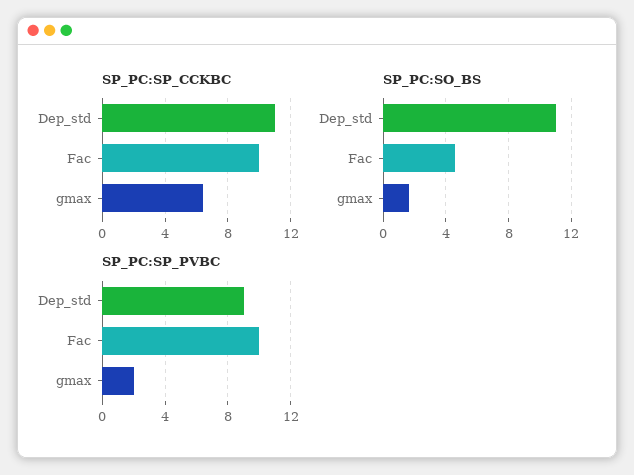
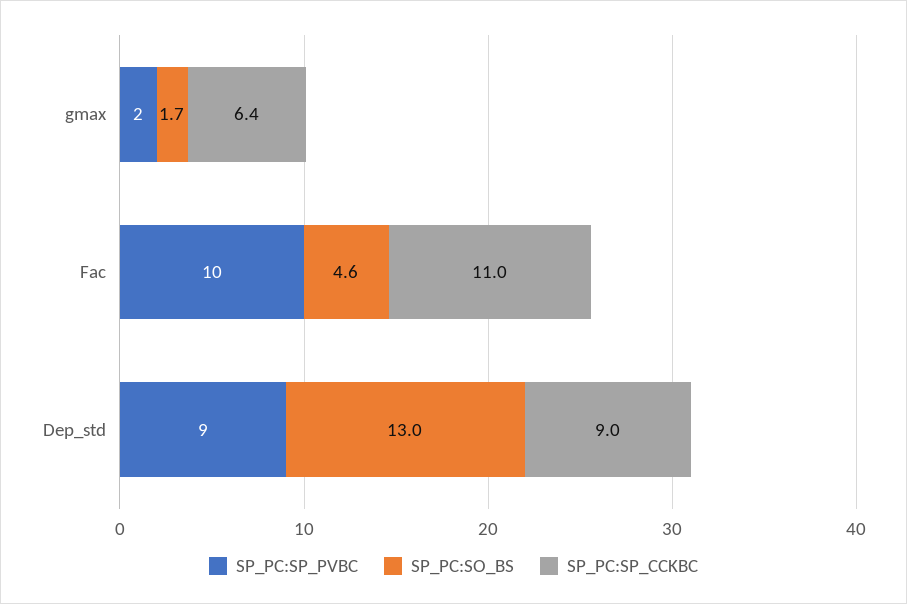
  {
    "SP_PC:SP_CCKBC": {
-     "Dep_std": 11,
+     "Dep_std": 9,
-     "Fac": 10,
+     "Fac": 11,
      "gmax": 6.4
    },
    "SP_PC:SO_BS": {
-     "Dep_std": 11,
+     "Dep_std": 13,
      "Fac": 4.6,
      "gmax": 1.7
    },
    "SP_PC:SP_PVBC": {
      "Dep_std": 9,
      "Fac": 10,
      "gmax": 2
    }
  }

